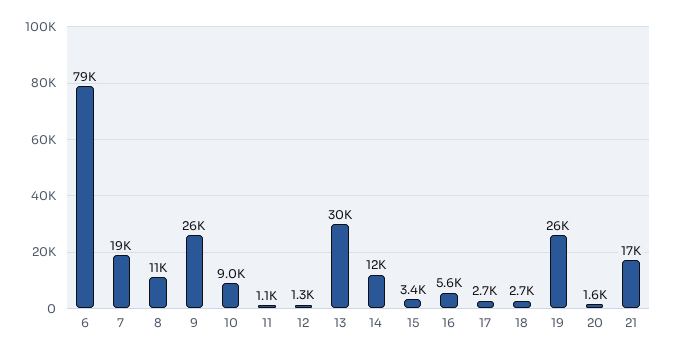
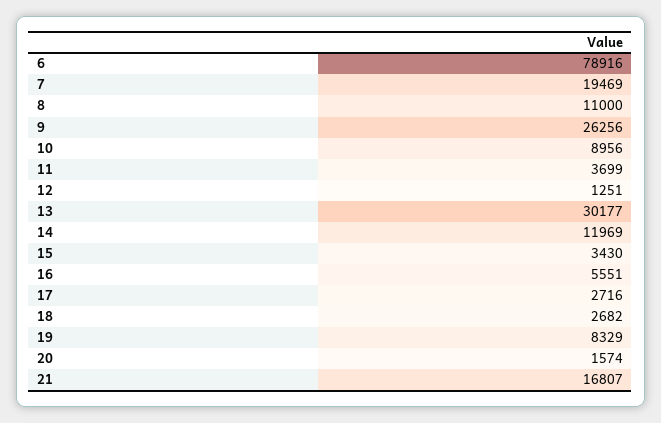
  {
    "6": 78916,
    "7": 19469,
    "8": 11000,
    "9": 26256,
    "10": 8956,
-   "11": 1100,
+   "11": 3699,
    "12": 1251,
    "13": 30177,
    "14": 11969,
    "15": 3430,
    "16": 5551,
    "17": 2716,
    "18": 2682,
-   "19": 26000,
+   "19": 8329,
    "20": 1574,
    "21": 16807
  }

